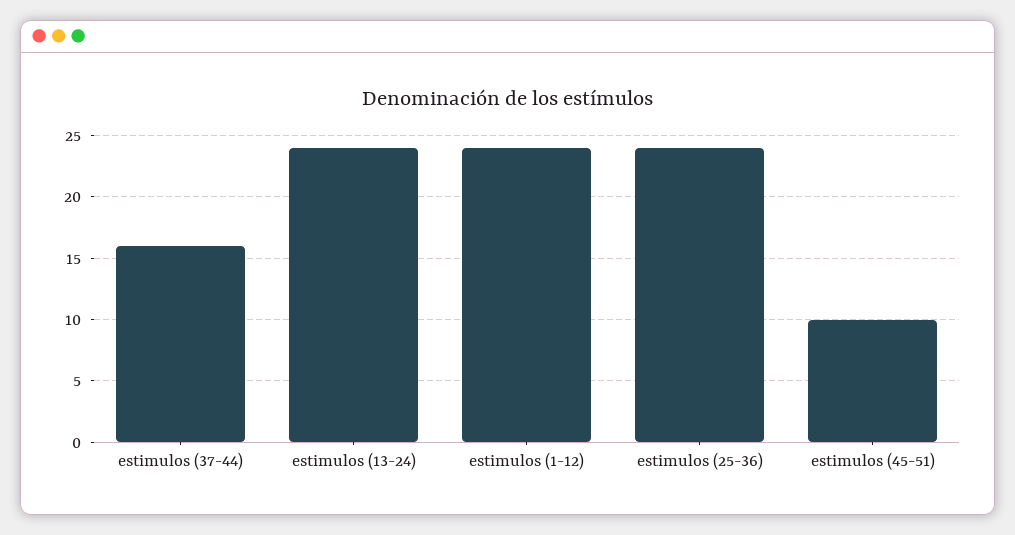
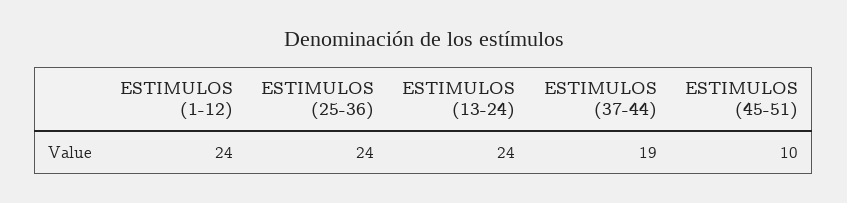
  {
-   "estimulos (37-44)": 16,
+   "estimulos (37-44)": 19,
    "estimulos (13-24)": 24,
    "estimulos (1-12)": 24,
    "estimulos (25-36)": 24,
    "estimulos (45-51)": 10
  }

